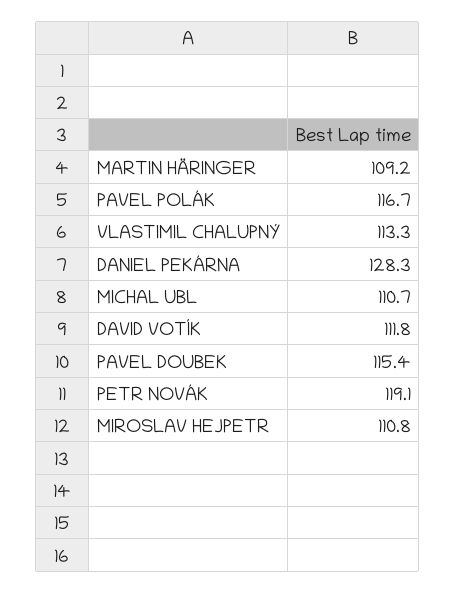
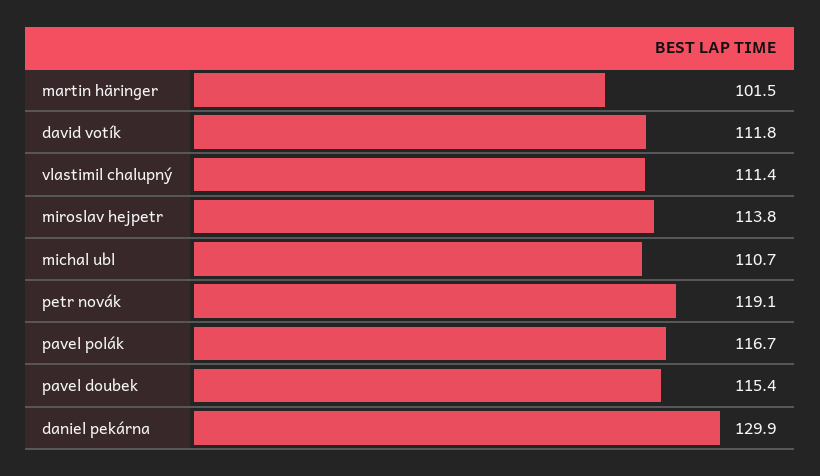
  {
-   "MARTIN HÄRINGER": 109.2,
+   "MARTIN HÄRINGER": 101.5,
    "PAVEL POLÁK": 116.7,
-   "VLASTIMIL CHALUPNÝ": 113.3,
+   "VLASTIMIL CHALUPNÝ": 111.4,
-   "DANIEL PEKÁRNA": 128.3,
+   "DANIEL PEKÁRNA": 129.9,
    "MICHAL UBL": 110.7,
    "DAVID VOTÍK": 111.8,
    "PAVEL DOUBEK": 115.4,
    "PETR NOVÁK": 119.1,
-   "MIROSLAV HEJPETR": 110.8
+   "MIROSLAV HEJPETR": 113.8
  }

